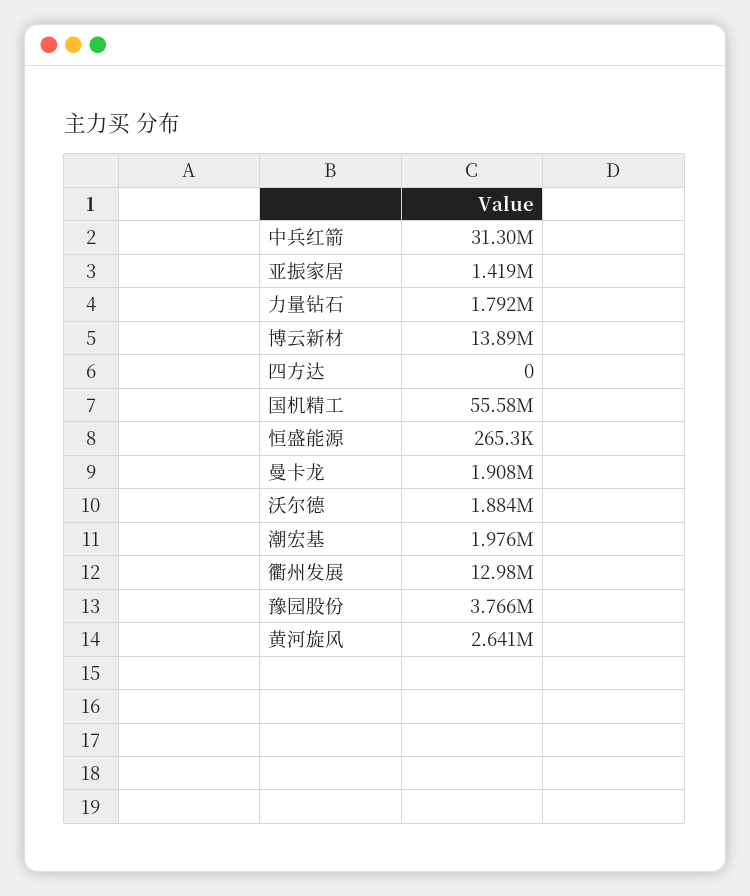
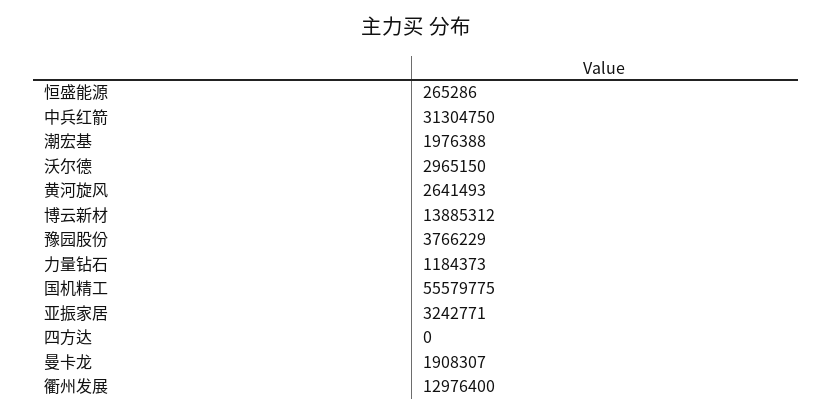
  {
    "中兵红箭": 31304750,
-   "亚振家居": 1419000,
+   "亚振家居": 3242771,
-   "力量钻石": 1792000,
+   "力量钻石": 1184373,
    "博云新材": 13885312,
    "四方达": 0,
    "国机精工": 55579775,
    "恒盛能源": 265286,
    "曼卡龙": 1908307,
-   "沃尔德": 1884000,
+   "沃尔德": 2965150,
    "潮宏基": 1976388,
    "衢州发展": 12976400,
    "豫园股份": 3766229,
    "黄河旋风": 2641493
  }

